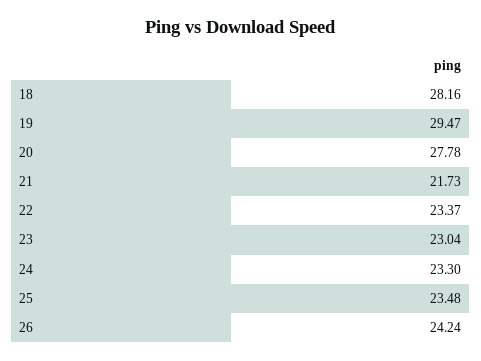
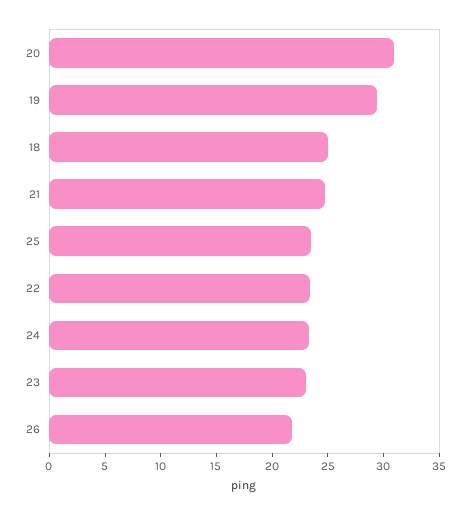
  {
-   "18": 28.16,
+   "18": 25,
    "19": 29.47,
-   "20": 27.78,
+   "20": 31,
-   "21": 21.73,
+   "21": 25,
    "22": 23.37,
    "23": 23.04,
    "24": 23.3,
    "25": 23.48,
-   "26": 24.24
+   "26": 22
  }

